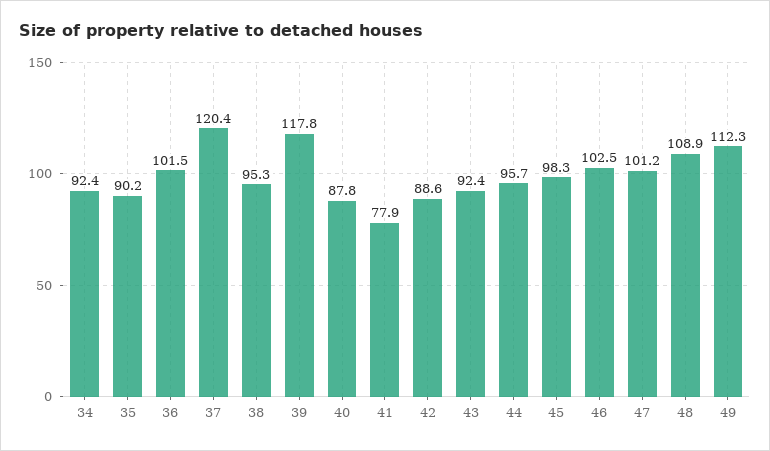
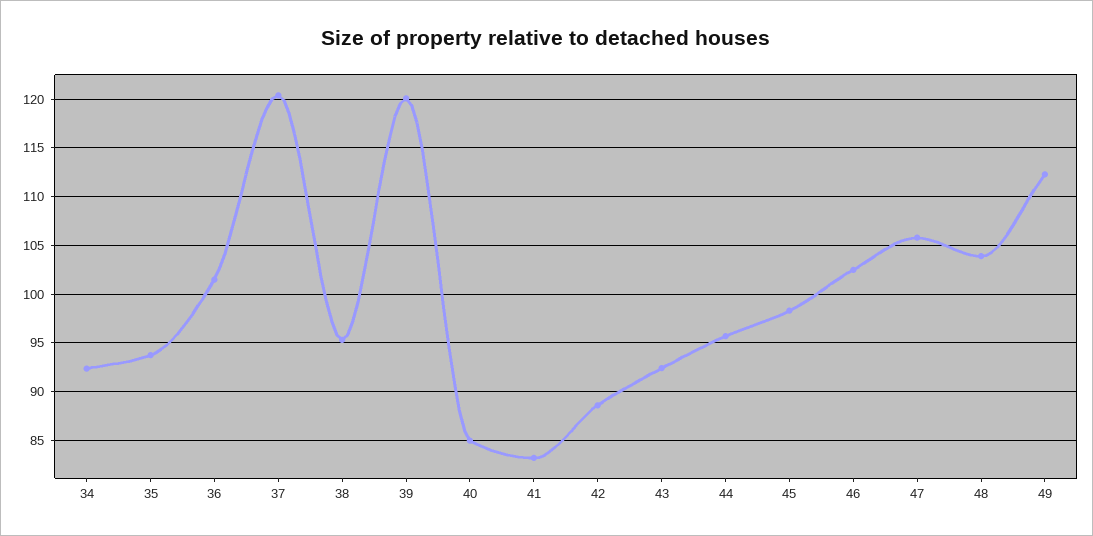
  {
    "34": 92.4,
-   "35": 90.2,
+   "35": 94,
    "36": 101.5,
    "37": 120.4,
    "38": 95.3,
-   "39": 117.8,
+   "39": 120,
-   "40": 87.8,
+   "40": 85,
-   "41": 77.9,
+   "41": 83,
    "42": 88.6,
    "43": 92.4,
    "44": 95.7,
    "45": 98.3,
    "46": 102.5,
-   "47": 101.2,
+   "47": 106,
-   "48": 108.9,
+   "48": 104,
    "49": 112.3
  }

